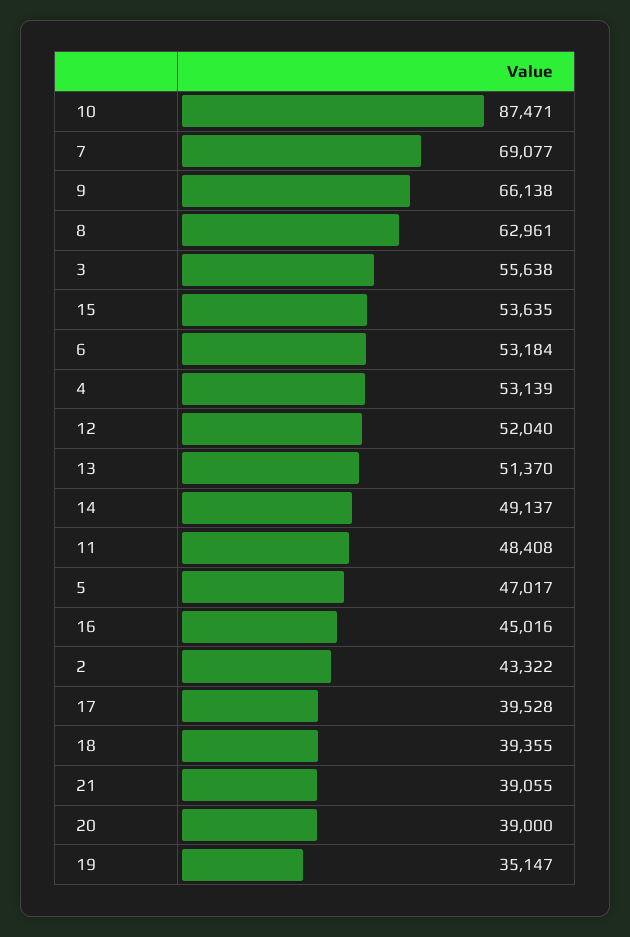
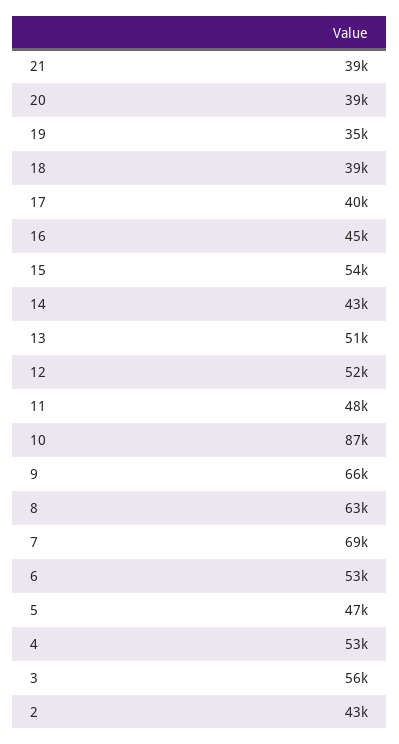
  {
    "10": 87471,
    "7": 69077,
    "9": 66138,
    "8": 62961,
    "3": 55638,
    "15": 53635,
    "6": 53184,
    "4": 53139,
    "12": 52040,
    "13": 51370,
-   "14": 49137,
+   "14": 43000,
    "11": 48408,
    "5": 47017,
    "16": 45016,
    "2": 43322,
    "17": 39528,
    "18": 39355,
    "21": 39055,
    "20": 39000,
    "19": 35147
  }

